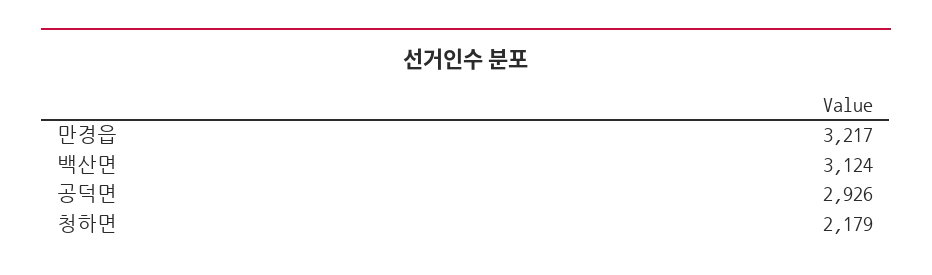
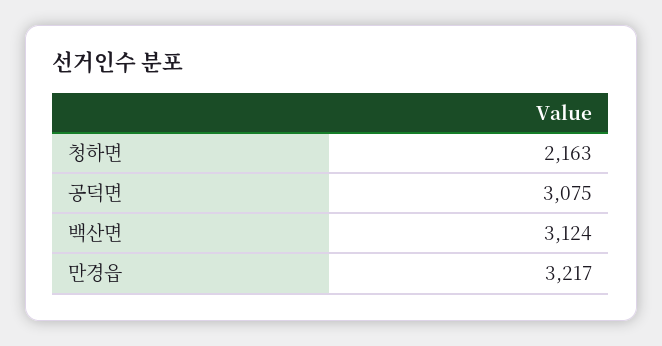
  {
    "만경읍": 3217,
    "백산면": 3124,
-   "공덕면": 2926,
+   "공덕면": 3075,
-   "청하면": 2179
+   "청하면": 2163
  }

